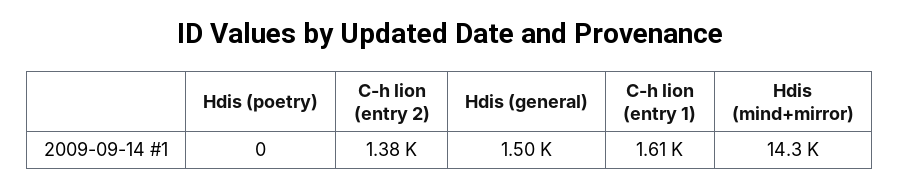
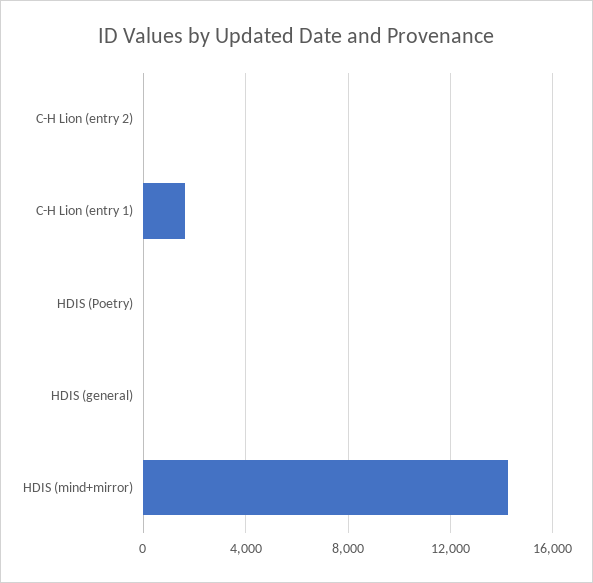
  {
    "Hdis (poetry)": 0,
-   "C-h lion (entry 2)": 1380,
+   "C-h lion (entry 2)": 0,
-   "Hdis (general)": 1500,
+   "Hdis (general)": 0,
    "C-h lion (entry 1)": 1610,
    "Hdis (mind+mirror)": 14300
  }

